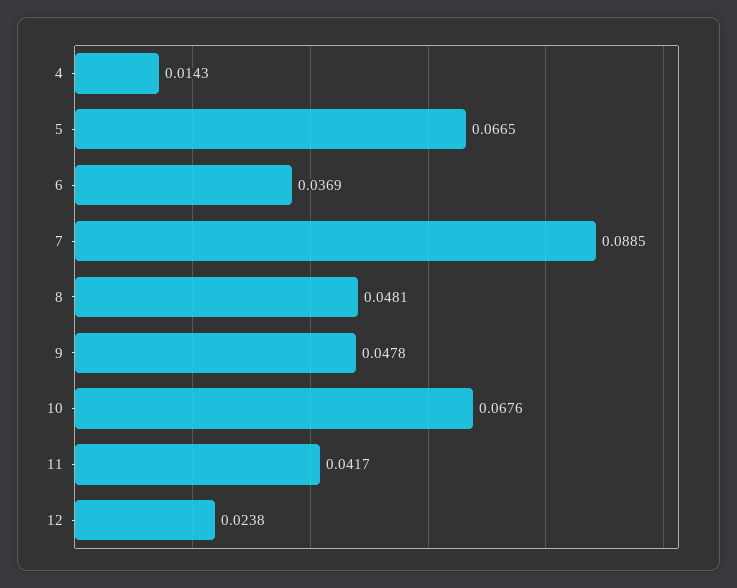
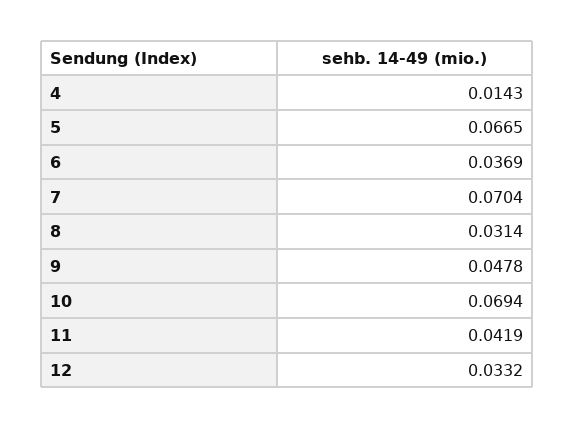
  {
    "4": 0.0143,
    "5": 0.0665,
    "6": 0.0369,
-   "7": 0.0885,
+   "7": 0.0704,
-   "8": 0.0481,
+   "8": 0.0314,
    "9": 0.0478,
-   "10": 0.0676,
+   "10": 0.0694,
-   "11": 0.0417,
+   "11": 0.0419,
-   "12": 0.0238
+   "12": 0.0332
  }

